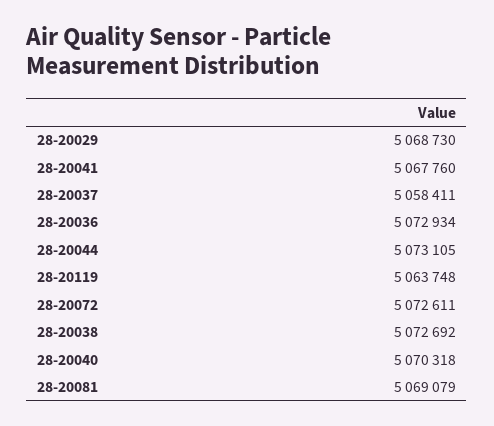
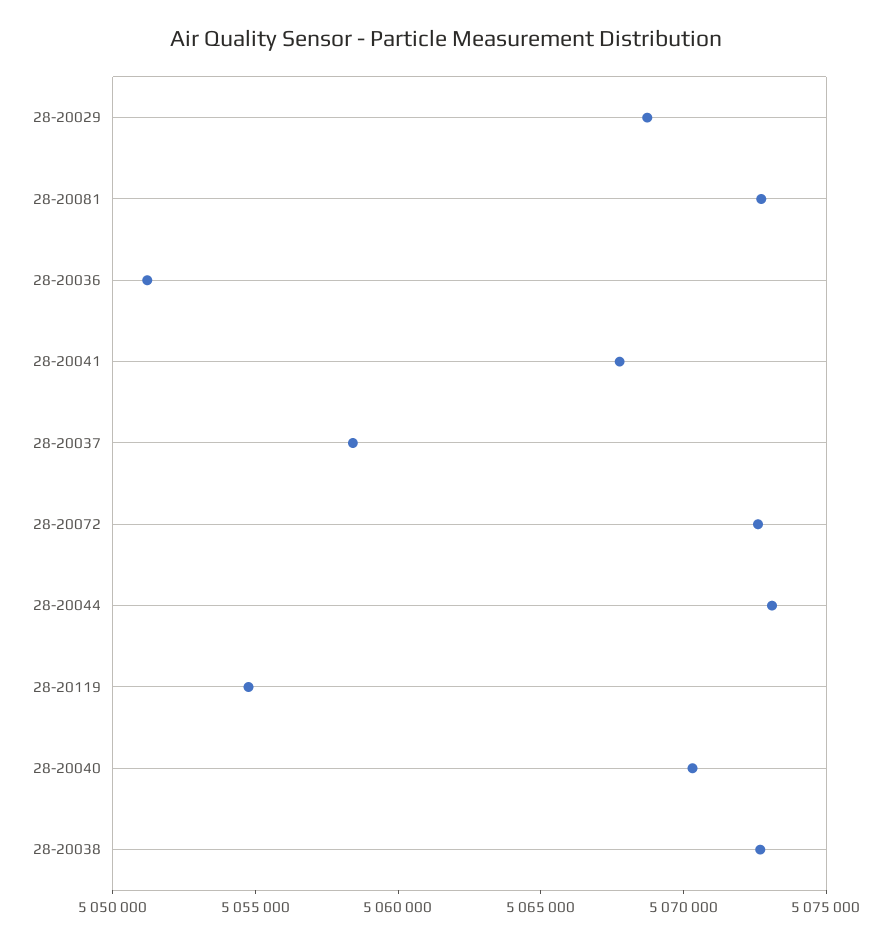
  {
    "28-20029": 5068730,
    "28-20041": 5067760,
    "28-20037": 5058411,
-   "28-20036": 5072934,
+   "28-20036": 5051000,
    "28-20044": 5073105,
-   "28-20119": 5063748,
+   "28-20119": 5055000,
    "28-20072": 5072611,
    "28-20038": 5072692,
    "28-20040": 5070318,
-   "28-20081": 5069079
+   "28-20081": 5073000
  }

